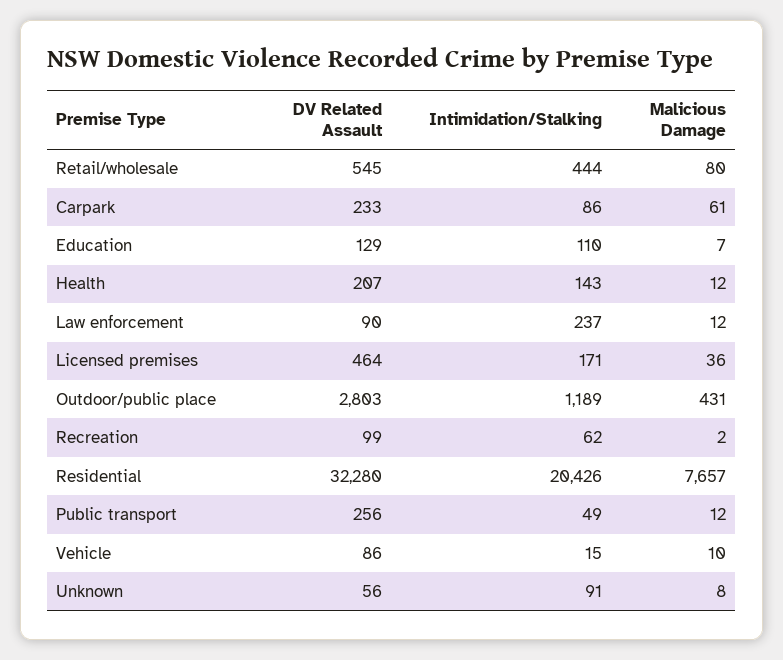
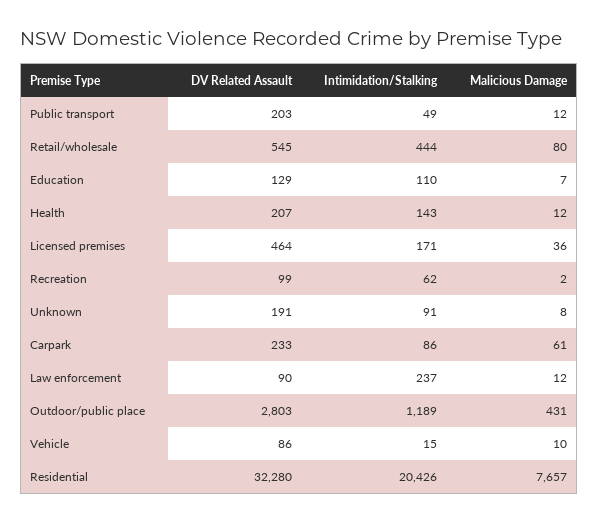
  {
    "DV Related Assault": {
      "Retail/wholesale": 545,
      "Carpark": 233,
      "Education": 129,
      "Health": 207,
      "Law enforcement": 90,
      "Licensed premises": 464,
      "Outdoor/public place": 2803,
      "Recreation": 99,
      "Residential": 32280,
-     "Public transport": 256,
+     "Public transport": 203,
      "Vehicle": 86,
-     "Unknown": 56
+     "Unknown": 191
    },
    "Intimidation/Stalking": {
      "Retail/wholesale": 444,
      "Carpark": 86,
      "Education": 110,
      "Health": 143,
      "Law enforcement": 237,
      "Licensed premises": 171,
      "Outdoor/public place": 1189,
      "Recreation": 62,
      "Residential": 20426,
      "Public transport": 49,
      "Vehicle": 15,
      "Unknown": 91
    },
    "Malicious Damage": {
      "Retail/wholesale": 80,
      "Carpark": 61,
      "Education": 7,
      "Health": 12,
      "Law enforcement": 12,
      "Licensed premises": 36,
      "Outdoor/public place": 431,
      "Recreation": 2,
      "Residential": 7657,
      "Public transport": 12,
      "Vehicle": 10,
      "Unknown": 8
    }
  }

